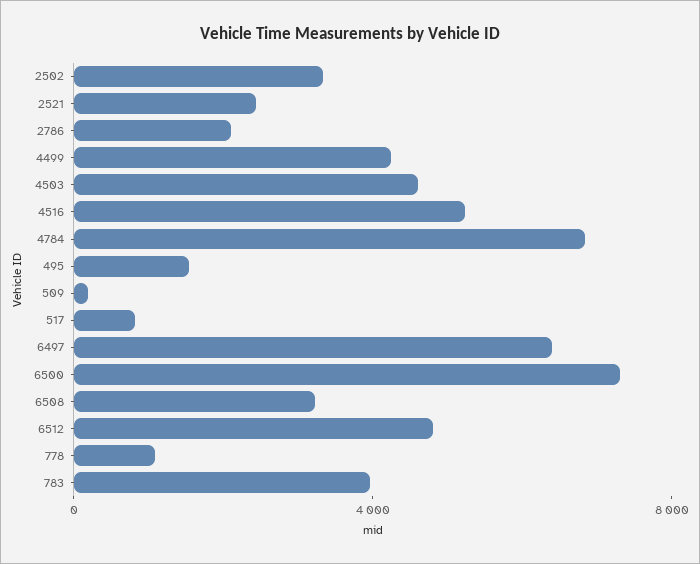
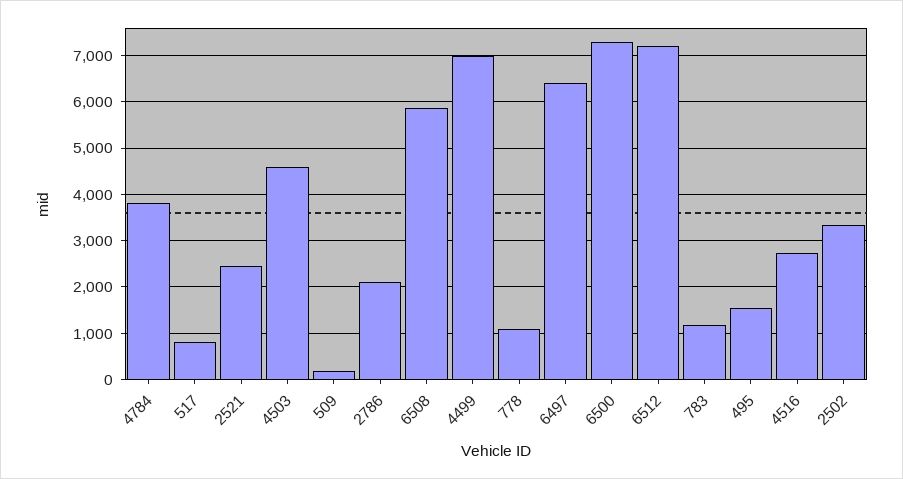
  {
    "2502": 3400,
    "2521": 2400,
    "2786": 2000,
-   "4499": 4000,
+   "4499": 7000,
    "4503": 4600,
-   "4516": 5000,
+   "4516": 2800,
-   "4784": 7000,
+   "4784": 3800,
    "495": 1600,
    "509": 200,
    "517": 800,
    "6497": 6400,
    "6500": 7400,
-   "6508": 3000,
+   "6508": 5800,
-   "6512": 5000,
+   "6512": 7200,
    "778": 1000,
-   "783": 4000
+   "783": 1200
  }

